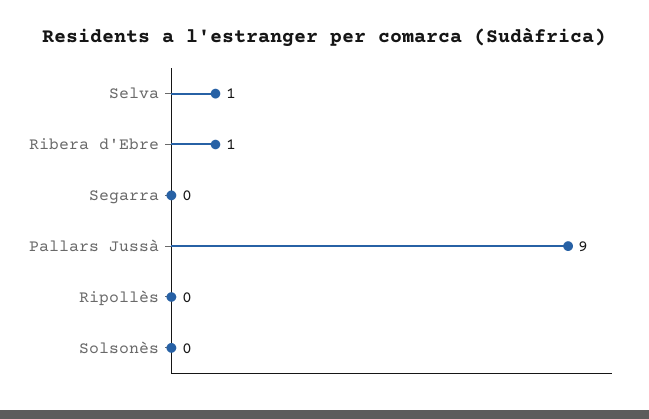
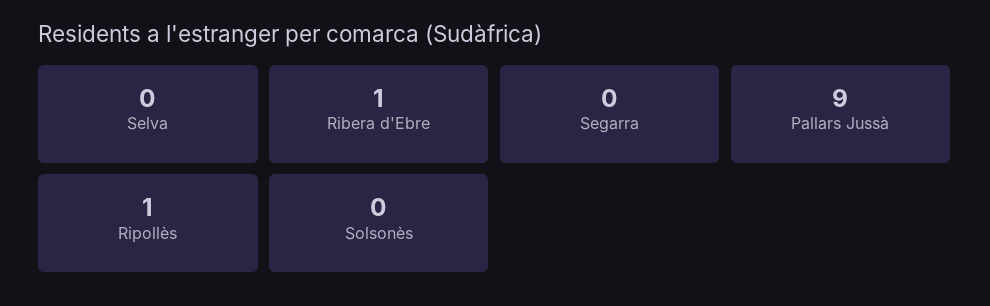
  {
-   "Selva": 1,
+   "Selva": 0,
    "Ribera d'Ebre": 1,
    "Segarra": 0,
    "Pallars Jussà": 9,
-   "Ripollès": 0,
+   "Ripollès": 1,
    "Solsonès": 0
  }

